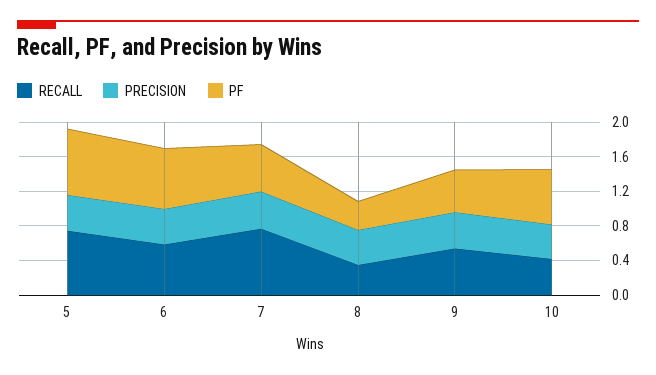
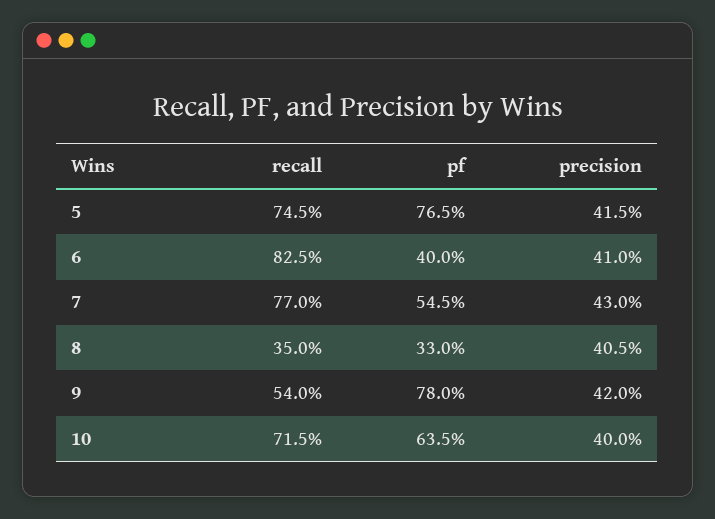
  {
    "RECALL": {
      "5": 0.745,
-     "6": 0.6,
+     "6": 0.825,
      "7": 0.77,
      "8": 0.35,
      "9": 0.54,
-     "10": 0.4
+     "10": 0.715
    },
    "PRECISION": {
      "5": 0.415,
      "6": 0.41,
      "7": 0.43,
      "8": 0.405,
      "9": 0.42,
      "10": 0.4
    },
    "PF": {
      "5": 0.765,
-     "6": 0.7,
+     "6": 0.4,
      "7": 0.545,
      "8": 0.33,
-     "9": 0.5,
+     "9": 0.78,
      "10": 0.635
    }
  }

